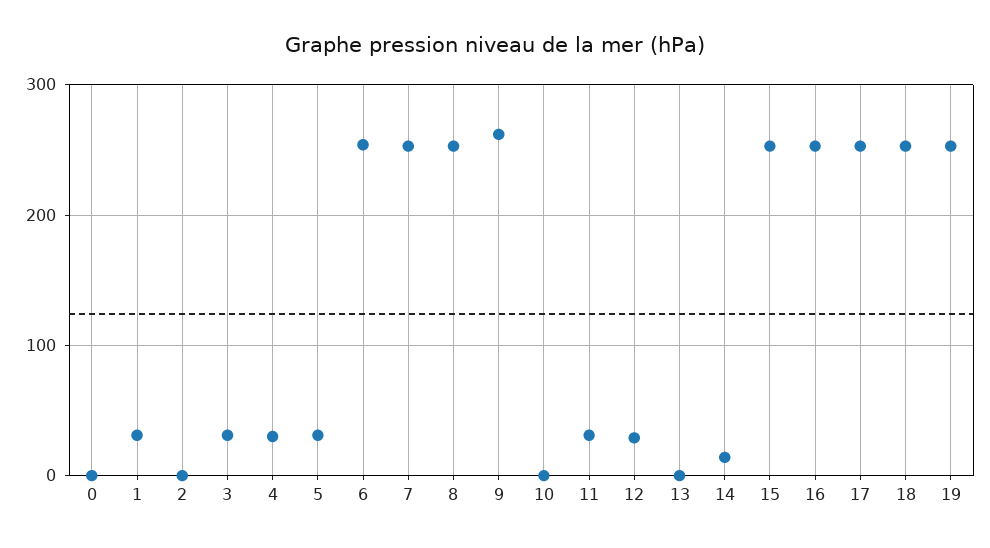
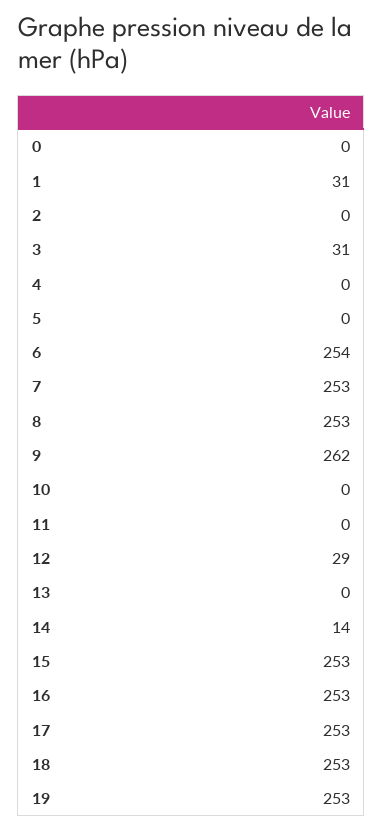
  {
    "0": 0,
    "1": 31,
    "2": 0,
    "3": 31,
-   "4": 30,
+   "4": 0,
-   "5": 30,
+   "5": 0,
    "6": 254,
    "7": 253,
    "8": 253,
    "9": 262,
    "10": 0,
-   "11": 30,
+   "11": 0,
    "12": 29,
    "13": 0,
    "14": 14,
    "15": 253,
    "16": 253,
    "17": 253,
    "18": 253,
    "19": 253
  }

